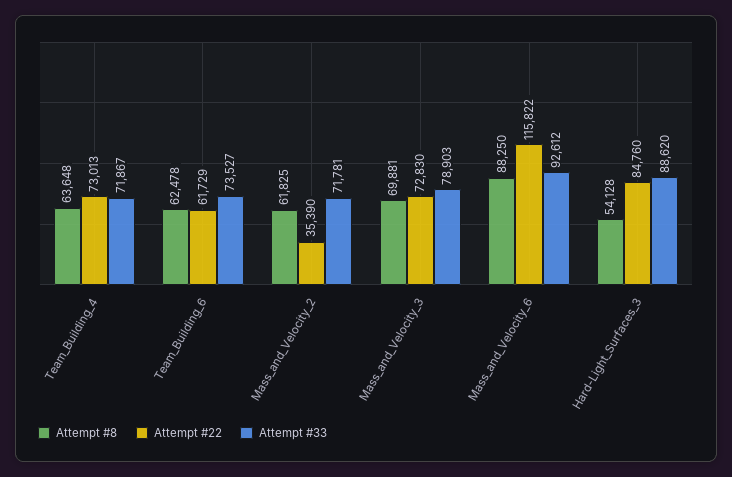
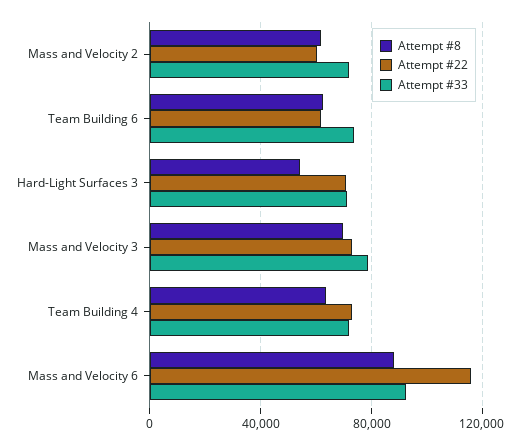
  {
    "Attempt #8": {
      "Team_Building_4": 63648,
      "Team_Building_6": 62478,
      "Mass_and_Velocity_2": 61825,
      "Mass_and_Velocity_3": 69881,
      "Mass_and_Velocity_6": 88250,
      "Hard-Light_Surfaces_3": 54128
    },
    "Attempt #22": {
      "Team_Building_4": 73013,
      "Team_Building_6": 61729,
-     "Mass_and_Velocity_2": 35390,
+     "Mass_and_Velocity_2": 60000,
      "Mass_and_Velocity_3": 72830,
      "Mass_and_Velocity_6": 115822,
-     "Hard-Light_Surfaces_3": 84760
+     "Hard-Light_Surfaces_3": 70000
    },
    "Attempt #33": {
      "Team_Building_4": 71867,
      "Team_Building_6": 73527,
      "Mass_and_Velocity_2": 71781,
      "Mass_and_Velocity_3": 78903,
      "Mass_and_Velocity_6": 92612,
-     "Hard-Light_Surfaces_3": 88620
+     "Hard-Light_Surfaces_3": 70000
    }
  }

